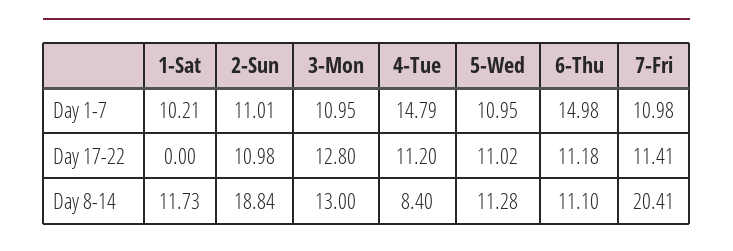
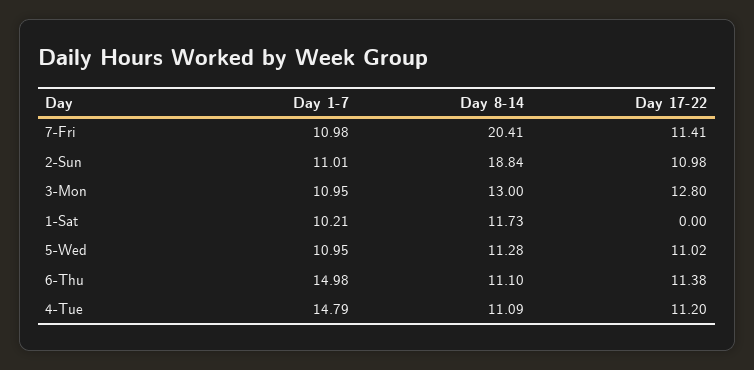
  {
    "1-Sat": {
      "Day 1-7": 10.21,
      "Day 17-22": 0,
      "Day 8-14": 11.73
    },
    "2-Sun": {
      "Day 1-7": 11.01,
      "Day 17-22": 10.98,
      "Day 8-14": 18.84
    },
    "3-Mon": {
      "Day 1-7": 10.95,
      "Day 17-22": 12.8,
      "Day 8-14": 13
    },
    "4-Tue": {
      "Day 1-7": 14.79,
      "Day 17-22": 11.2,
-     "Day 8-14": 8.4
+     "Day 8-14": 11.09
    },
    "5-Wed": {
      "Day 1-7": 10.95,
      "Day 17-22": 11.02,
      "Day 8-14": 11.28
    },
    "6-Thu": {
      "Day 1-7": 14.98,
-     "Day 17-22": 11.18,
+     "Day 17-22": 11.38,
      "Day 8-14": 11.1
    },
    "7-Fri": {
      "Day 1-7": 10.98,
      "Day 17-22": 11.41,
      "Day 8-14": 20.41
    }
  }

